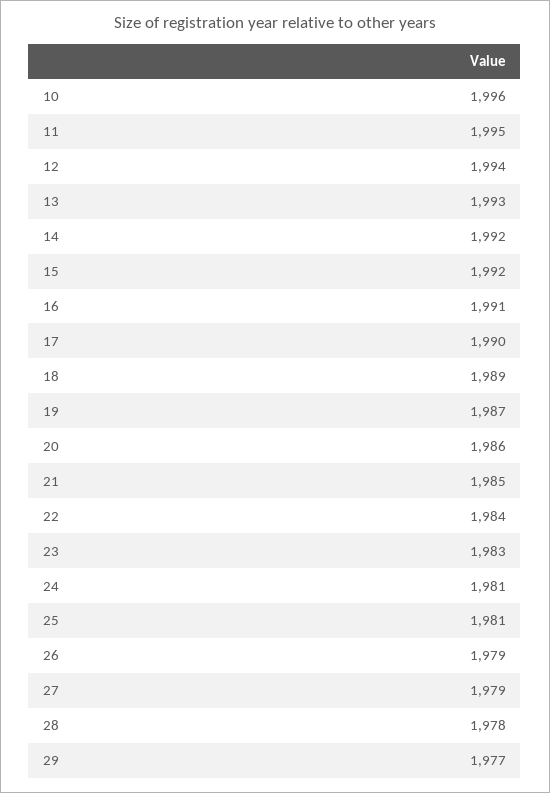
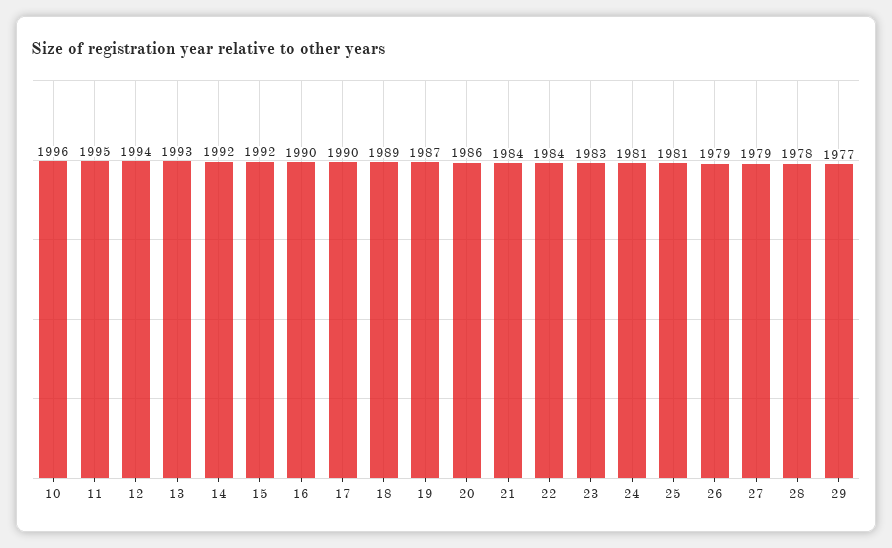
  {
    "10": 1996,
    "11": 1995,
    "12": 1994,
    "13": 1993,
    "14": 1992,
    "15": 1992,
-   "16": 1991,
+   "16": 1990,
    "17": 1990,
    "18": 1989,
    "19": 1987,
    "20": 1986,
-   "21": 1985,
+   "21": 1984,
    "22": 1984,
    "23": 1983,
    "24": 1981,
    "25": 1981,
    "26": 1979,
    "27": 1979,
    "28": 1978,
    "29": 1977
  }

